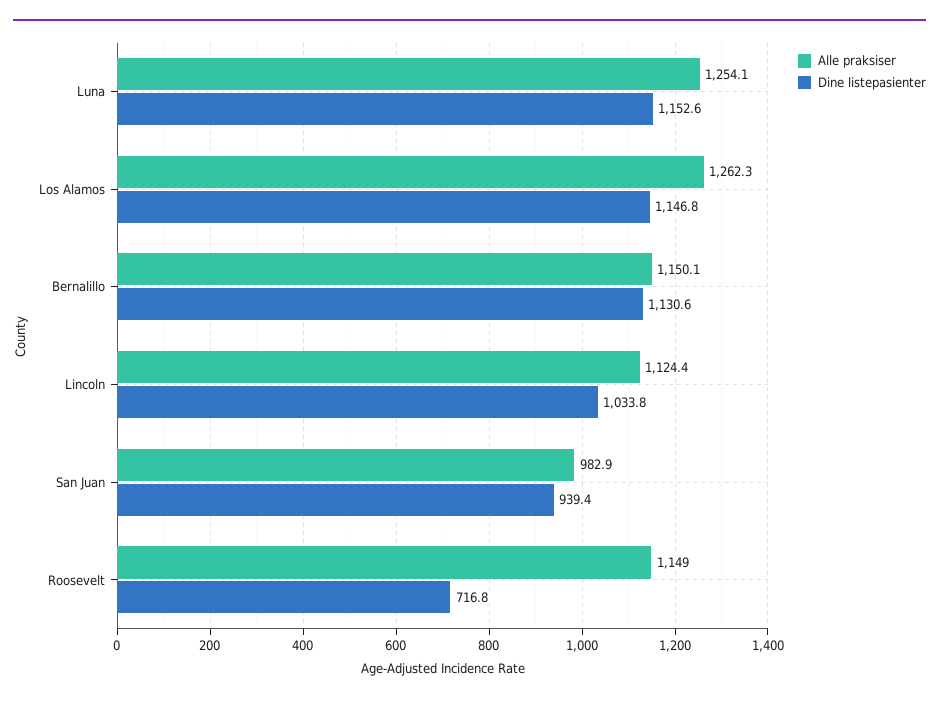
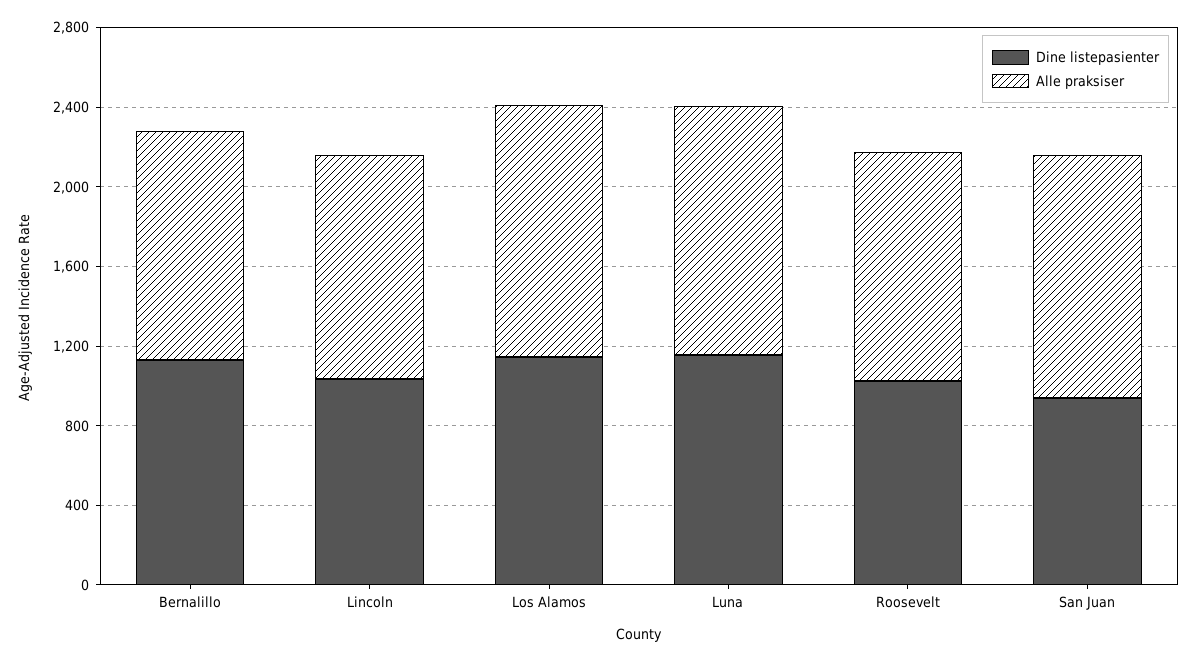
  {
    "Alle praksiser": {
      "Luna": 1254.1,
      "Los Alamos": 1262.3,
      "Bernalillo": 1150.1,
      "Lincoln": 1124.4,
-     "San Juan": 982.9,
+     "San Juan": 1200,
      "Roosevelt": 1149
    },
    "Dine listepasienter": {
      "Luna": 1152.6,
      "Los Alamos": 1146.8,
      "Bernalillo": 1130.6,
      "Lincoln": 1033.8,
      "San Juan": 939.4,
-     "Roosevelt": 716.8
+     "Roosevelt": 1000
    }
  }

